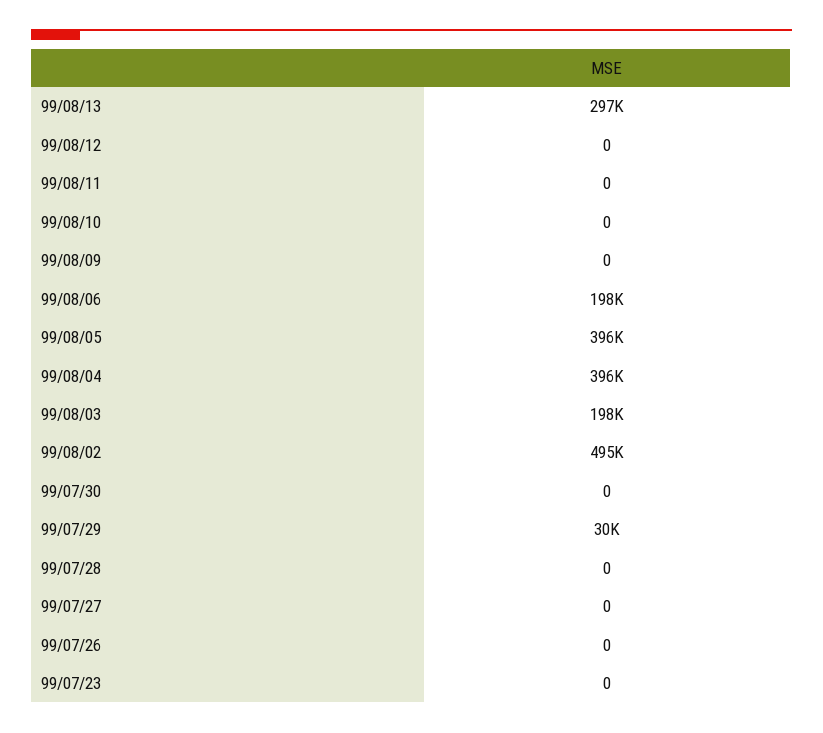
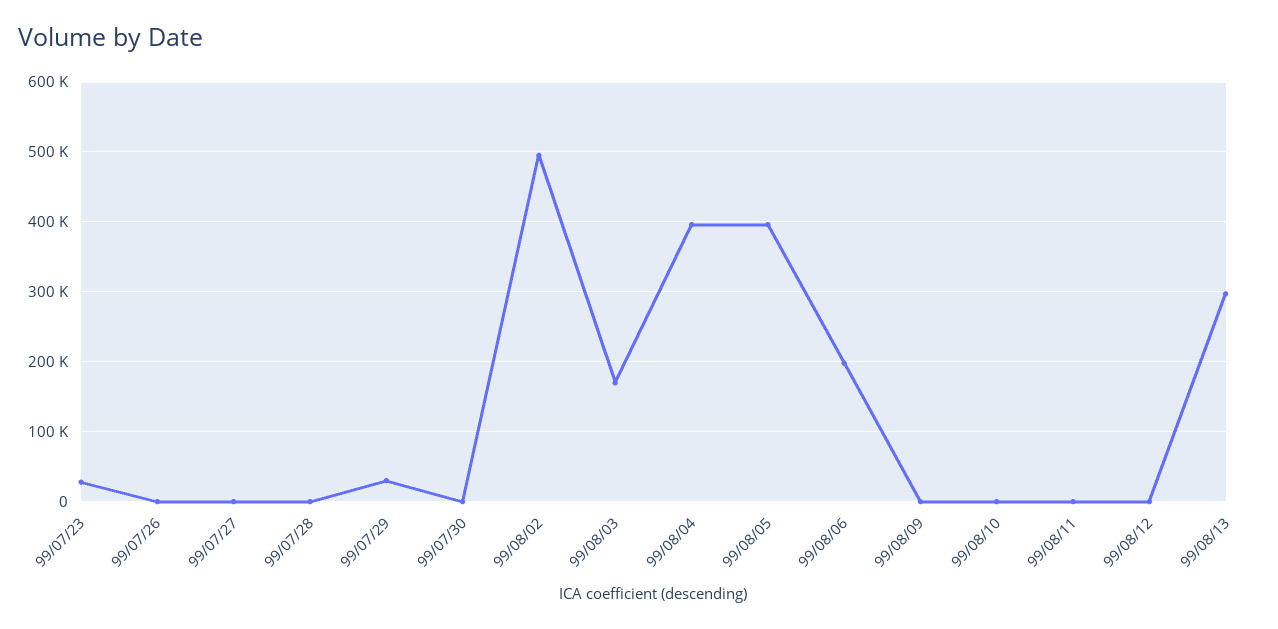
  {
    "99/08/13": 297000,
    "99/08/12": 0,
    "99/08/11": 0,
    "99/08/10": 0,
    "99/08/09": 0,
    "99/08/06": 198000,
    "99/08/05": 396000,
    "99/08/04": 396000,
-   "99/08/03": 198000,
+   "99/08/03": 170000,
    "99/08/02": 495000,
    "99/07/30": 0,
    "99/07/29": 30000,
    "99/07/28": 0,
    "99/07/27": 0,
    "99/07/26": 0,
-   "99/07/23": 0
+   "99/07/23": 30000
  }

